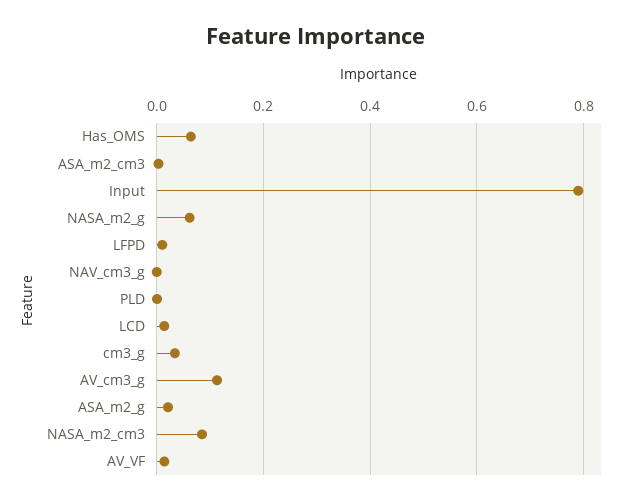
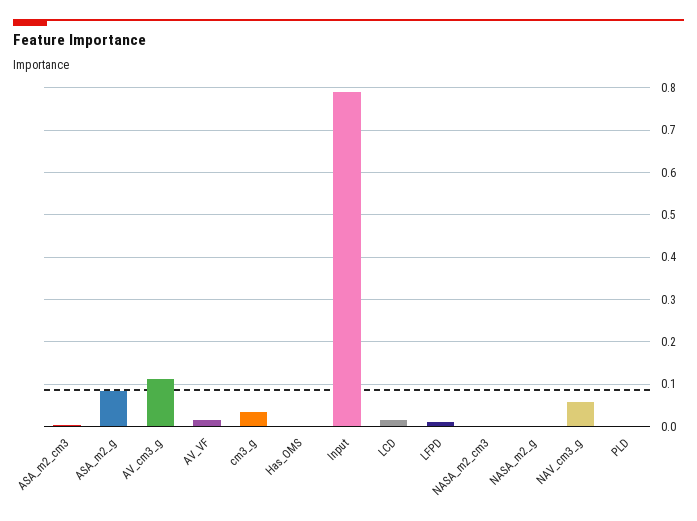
  {
-   "Has_OMS": 0.06,
+   "Has_OMS": 0,
    "ASA_m2_cm3": 0,
    "Input": 0.8,
-   "NASA_m2_g": 0.06,
+   "NASA_m2_g": 0,
    "LFPD": 0.02,
-   "NAV_cm3_g": 0,
+   "NAV_cm3_g": 0.06,
    "PLD": 0,
    "LCD": 0.02,
    "cm3_g": 0.04,
    "AV_cm3_g": 0.12,
-   "ASA_m2_g": 0.02,
+   "ASA_m2_g": 0.08,
-   "NASA_m2_cm3": 0.08,
+   "NASA_m2_cm3": 0,
    "AV_VF": 0.02
  }

